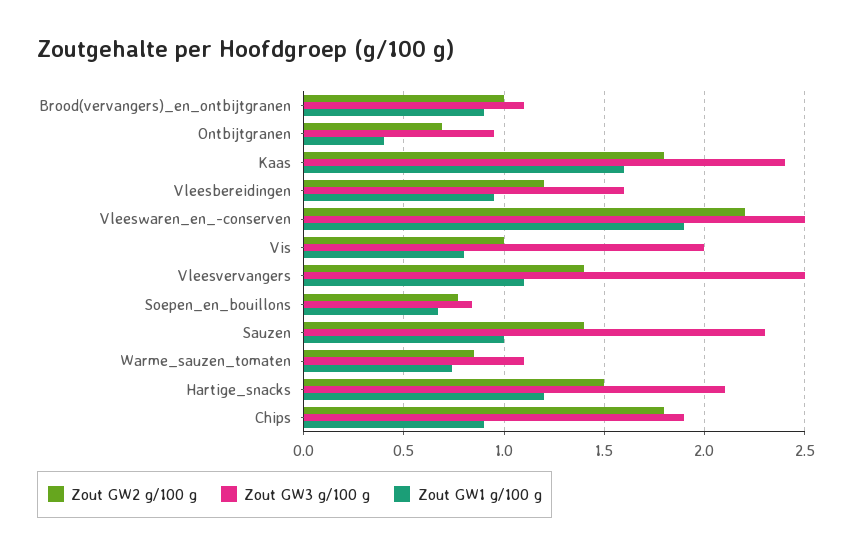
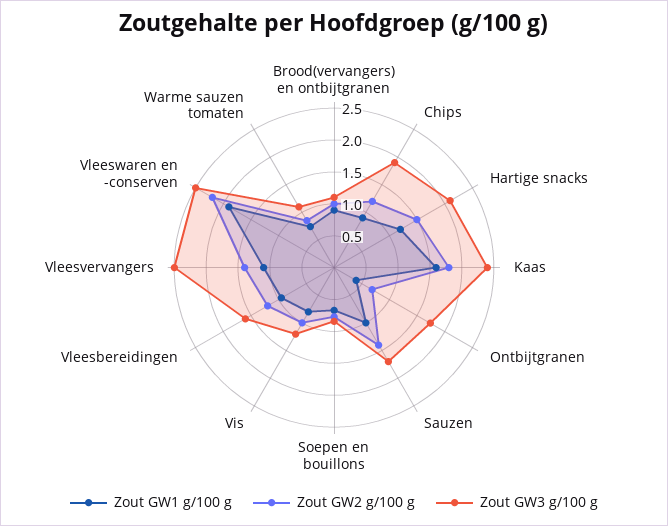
  {
    "Zout GW2 g/100 g": {
      "Brood(vervangers)_en_ontbijtgranen": 1,
      "Ontbijtgranen": 0.7,
      "Kaas": 1.8,
      "Vleesbereidingen": 1.2,
      "Vleeswaren_en_-conserven": 2.2,
      "Vis": 1,
      "Vleesvervangers": 1.4,
      "Soepen_en_bouillons": 0.75,
      "Sauzen": 1.4,
      "Warme_sauzen_tomaten": 0.85,
      "Hartige_snacks": 1.5,
-     "Chips": 1.8
+     "Chips": 1.25
    },
    "Zout GW3 g/100 g": {
      "Brood(vervangers)_en_ontbijtgranen": 1.1,
-     "Ontbijtgranen": 0.95,
+     "Ontbijtgranen": 1.75,
      "Kaas": 2.4,
      "Vleesbereidingen": 1.6,
      "Vleeswaren_en_-conserven": 2.5,
-     "Vis": 2,
+     "Vis": 1.25,
      "Vleesvervangers": 2.5,
      "Soepen_en_bouillons": 0.85,
-     "Sauzen": 2.3,
+     "Sauzen": 1.75,
      "Warme_sauzen_tomaten": 1.1,
      "Hartige_snacks": 2.1,
      "Chips": 1.9
    },
    "Zout GW1 g/100 g": {
      "Brood(vervangers)_en_ontbijtgranen": 0.9,
      "Ontbijtgranen": 0.4,
      "Kaas": 1.6,
      "Vleesbereidingen": 0.95,
      "Vleeswaren_en_-conserven": 1.9,
      "Vis": 0.8,
      "Vleesvervangers": 1.1,
      "Soepen_en_bouillons": 0.65,
      "Sauzen": 1,
      "Warme_sauzen_tomaten": 0.75,
      "Hartige_snacks": 1.2,
      "Chips": 0.9
    }
  }

